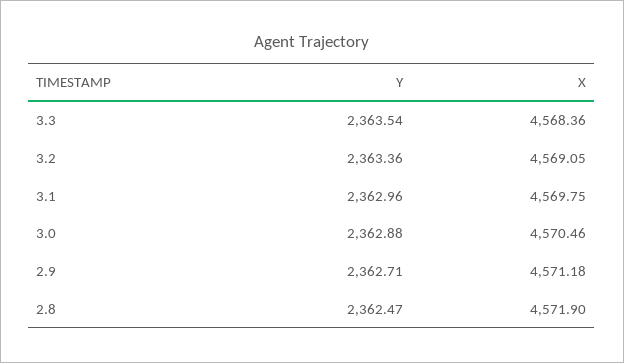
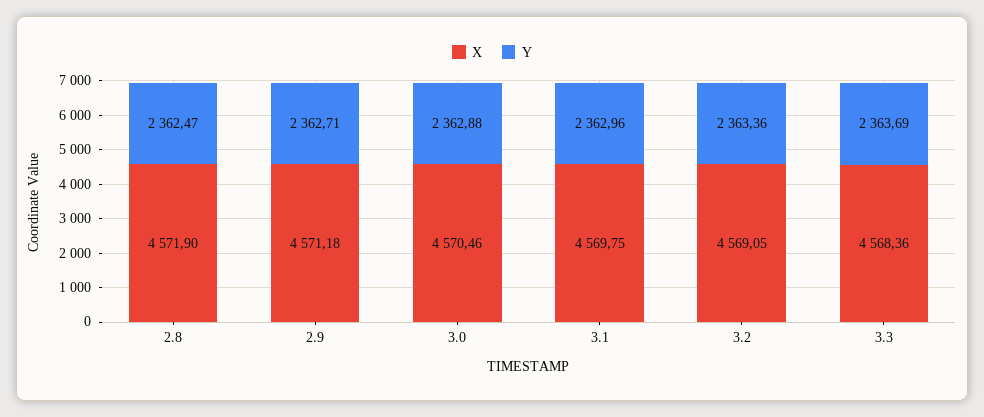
  {
    "Y": {
-     "3.3": 2363.54,
+     "3.3": 2363.69,
      "3.2": 2363.36,
      "3.1": 2362.96,
      "3.0": 2362.88,
      "2.9": 2362.71,
      "2.8": 2362.47
    },
    "X": {
      "3.3": 4568.36,
      "3.2": 4569.05,
      "3.1": 4569.75,
      "3.0": 4570.46,
      "2.9": 4571.18,
      "2.8": 4571.9
    }
  }

